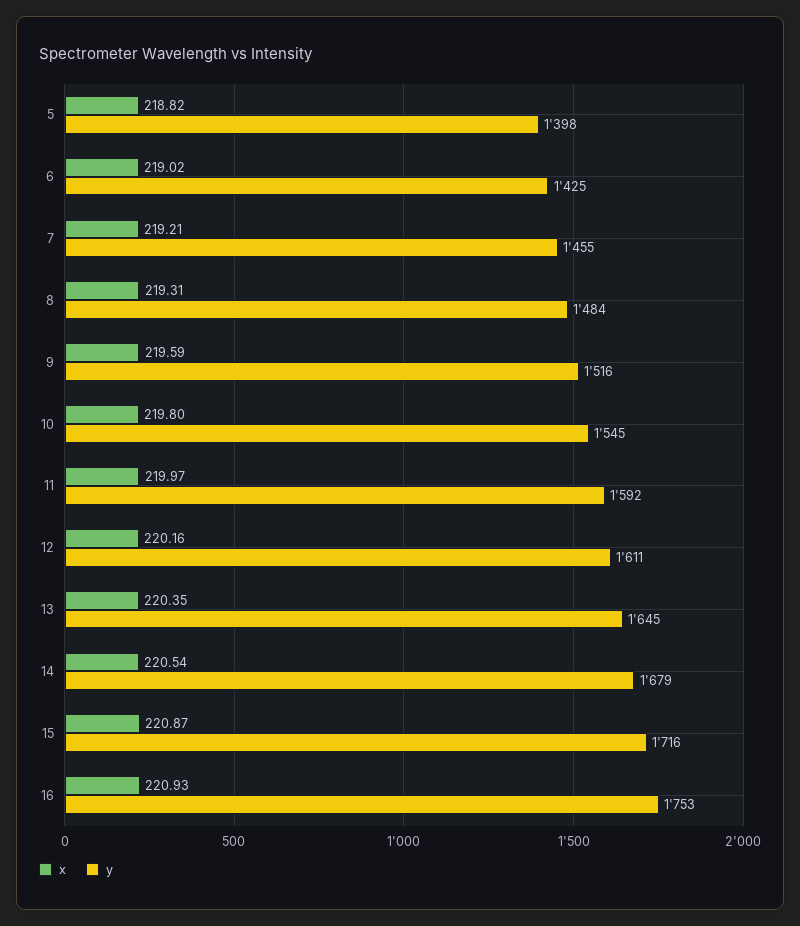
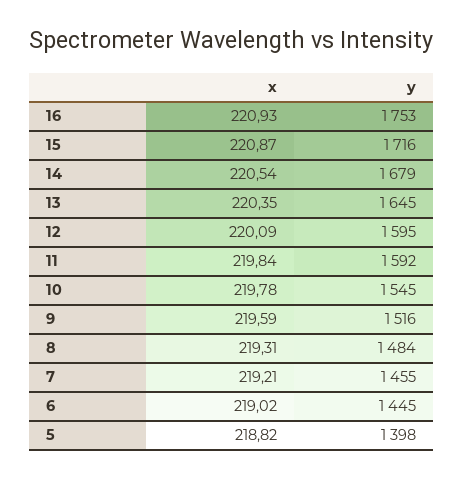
  {
    "x": {
      "5": 218.82,
      "6": 219.02,
      "7": 219.21,
      "8": 219.31,
      "9": 219.59,
-     "10": 219.8,
+     "10": 219.78,
-     "11": 219.97,
+     "11": 219.84,
-     "12": 220.16,
+     "12": 220.09,
      "13": 220.35,
      "14": 220.54,
      "15": 220.87,
      "16": 220.93
    },
    "y": {
      "5": 1398,
-     "6": 1425,
+     "6": 1445,
      "7": 1455,
      "8": 1484,
      "9": 1516,
      "10": 1545,
      "11": 1592,
-     "12": 1611,
+     "12": 1595,
      "13": 1645,
      "14": 1679,
      "15": 1716,
      "16": 1753
    }
  }

